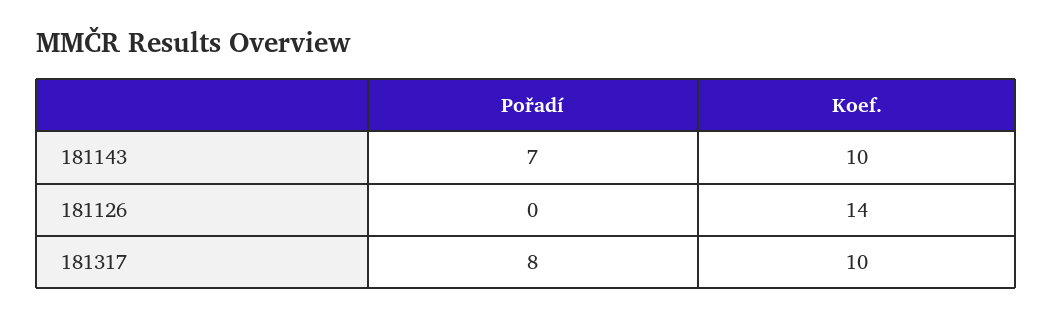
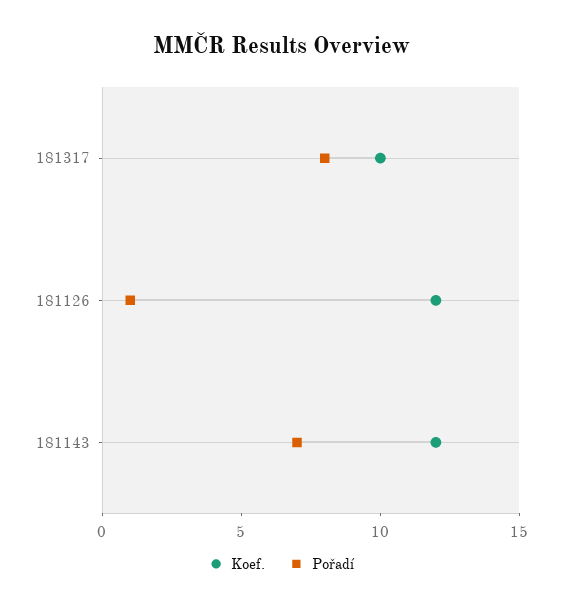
  {
    "Pořadí": {
      "181143": 7,
-     "181126": 0,
+     "181126": 1,
      "181317": 8
    },
    "Koef.": {
-     "181143": 10,
+     "181143": 12,
-     "181126": 14,
+     "181126": 12,
      "181317": 10
    }
  }

